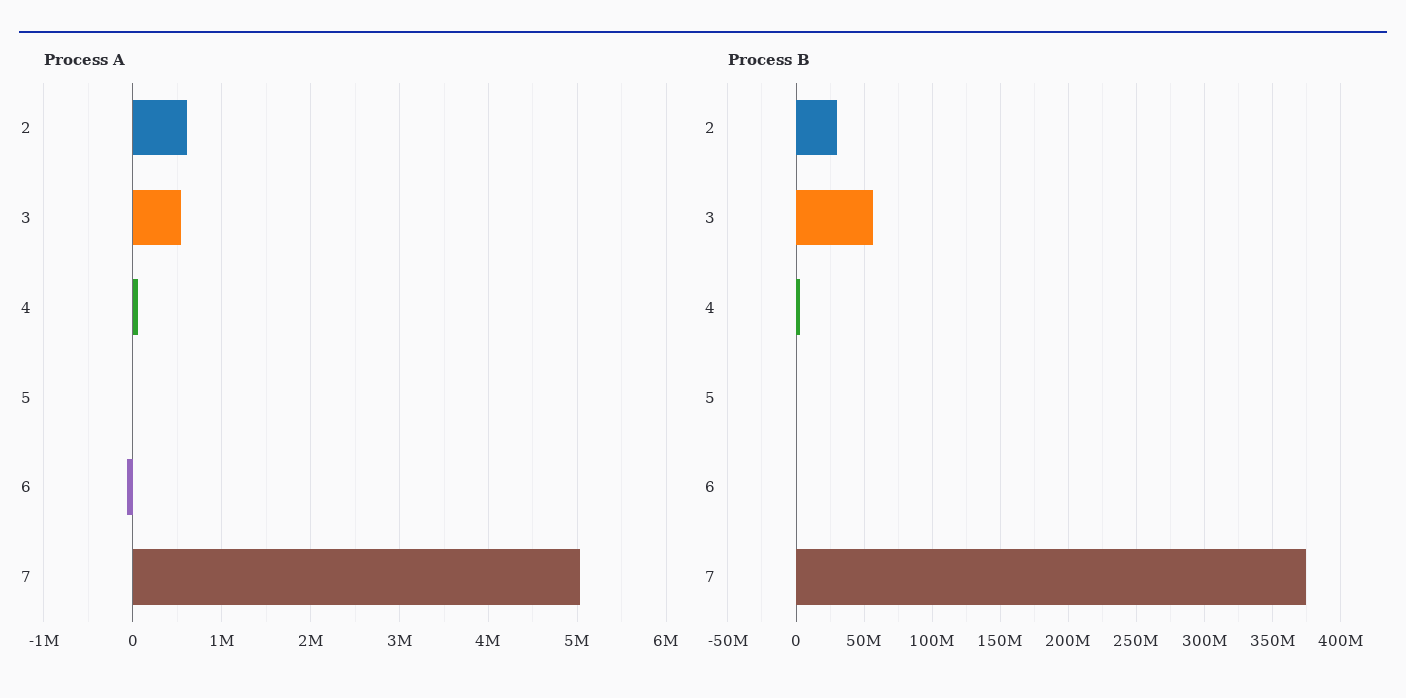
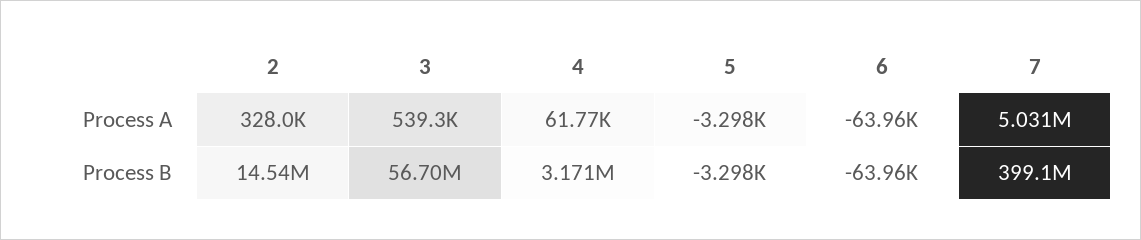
  {
    "Process A": {
-     "2": 600000,
+     "2": 328000,
      "3": 539300,
      "4": 61770,
      "5": -3298,
      "6": -63960,
      "7": 5031000
    },
    "Process B": {
-     "2": 30000000,
+     "2": 14540000,
      "3": 56700000,
      "4": 3171000,
      "5": -3298,
      "6": -63960,
-     "7": 375000000
+     "7": 399100000
    }
  }

